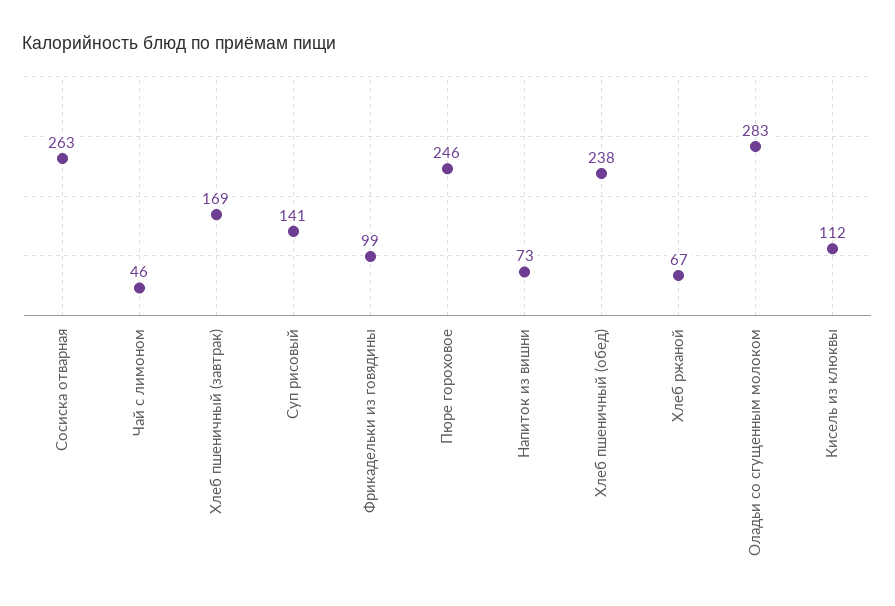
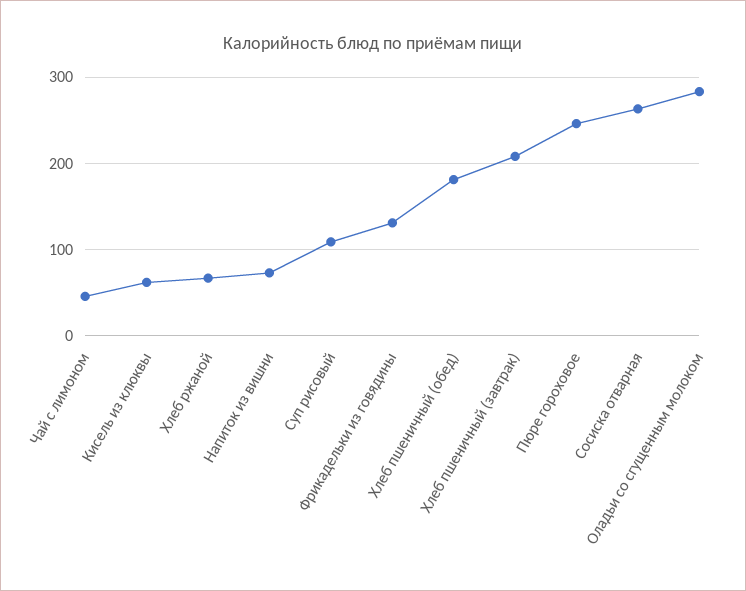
  {
    "Сосиска отварная": 263,
    "Чай с лимоном": 46,
-   "Хлеб пшеничный (завтрак)": 169,
+   "Хлеб пшеничный (завтрак)": 210,
-   "Суп рисовый": 141,
+   "Суп рисовый": 110,
-   "Фрикадельки из говядины": 99,
+   "Фрикадельки из говядины": 130,
    "Пюре гороховое": 246,
    "Напиток из вишни": 73,
-   "Хлеб пшеничный (обед)": 238,
+   "Хлеб пшеничный (обед)": 180,
    "Хлеб ржаной": 67,
    "Оладьи со сгущенным молоком": 283,
-   "Кисель из клюквы": 112
+   "Кисель из клюквы": 60
  }

